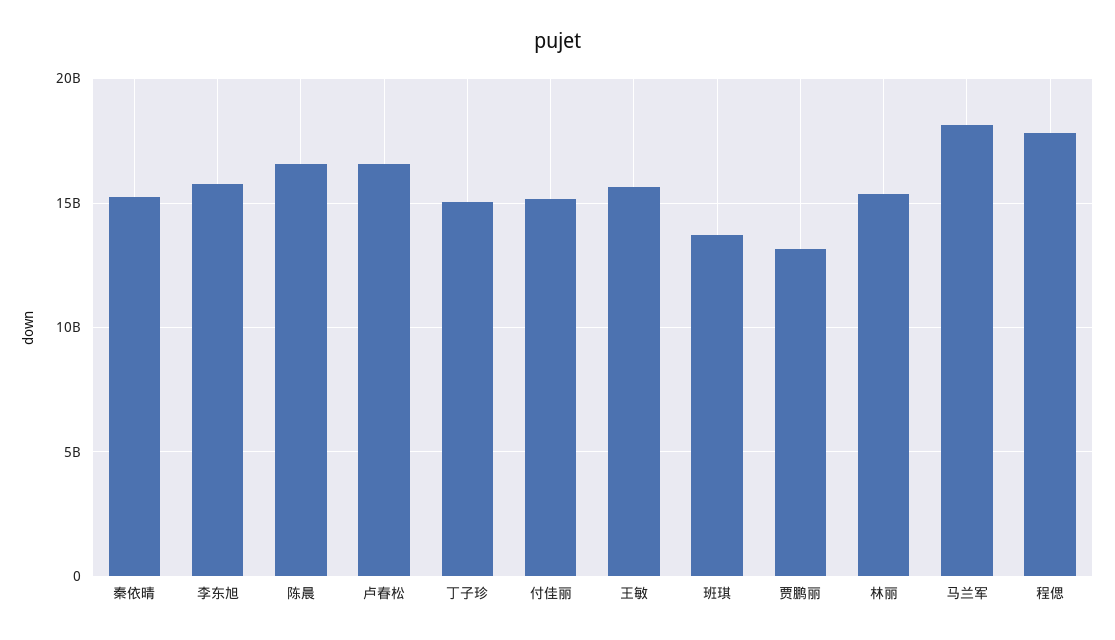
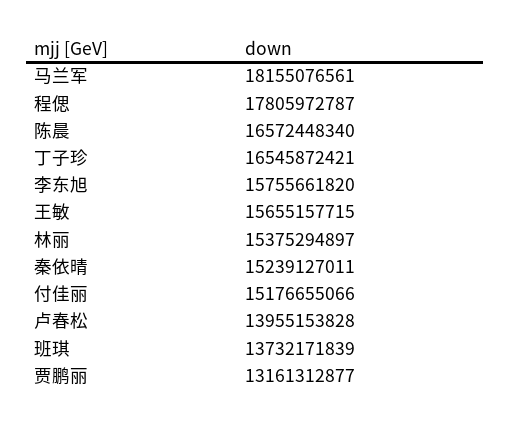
  {
    "秦依晴": 15239127011,
    "李东旭": 15755661820,
    "陈晨": 16572448340,
-   "卢春松": 16500000000,
+   "卢春松": 13955153828,
-   "丁子珍": 15000000000,
+   "丁子珍": 16545872421,
    "付佳丽": 15176655066,
    "王敏": 15655157715,
    "班琪": 13732171839,
    "贾鹏丽": 13161312877,
    "林丽": 15375294897,
    "马兰军": 18155076561,
    "程偲": 17805972787
  }

